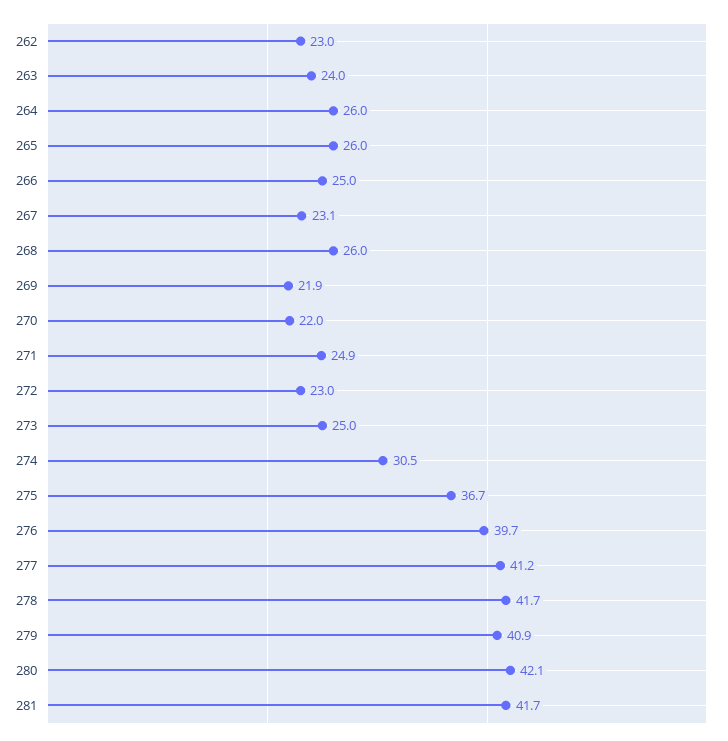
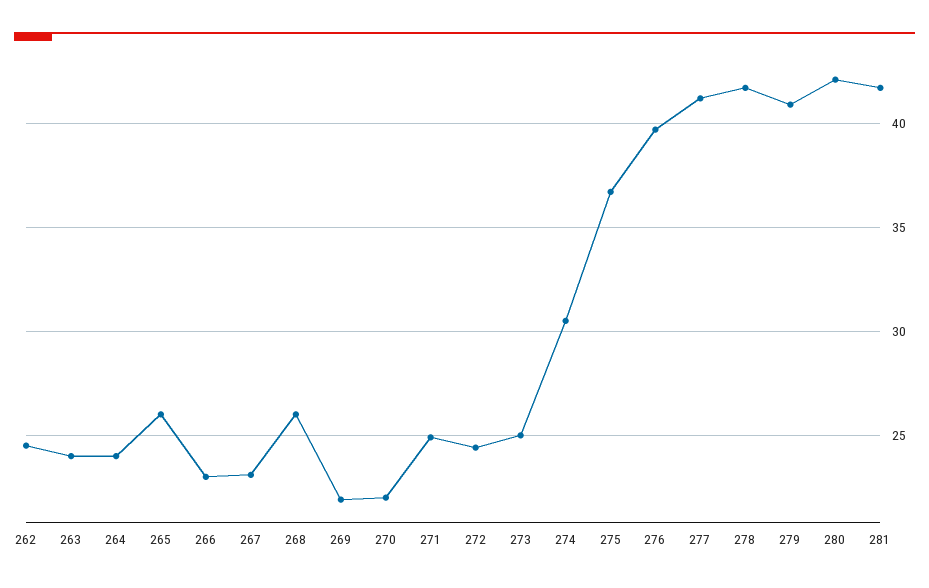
  {
-   "262": 23,
+   "262": 24.5,
    "263": 24,
-   "264": 26,
+   "264": 24,
    "265": 26,
-   "266": 25,
+   "266": 23,
    "267": 23.1,
    "268": 26,
    "269": 21.9,
    "270": 22,
    "271": 24.9,
-   "272": 23,
+   "272": 24.5,
    "273": 25,
    "274": 30.5,
    "275": 36.7,
    "276": 39.7,
    "277": 41.2,
    "278": 41.7,
    "279": 40.9,
    "280": 42.1,
    "281": 41.7
  }

